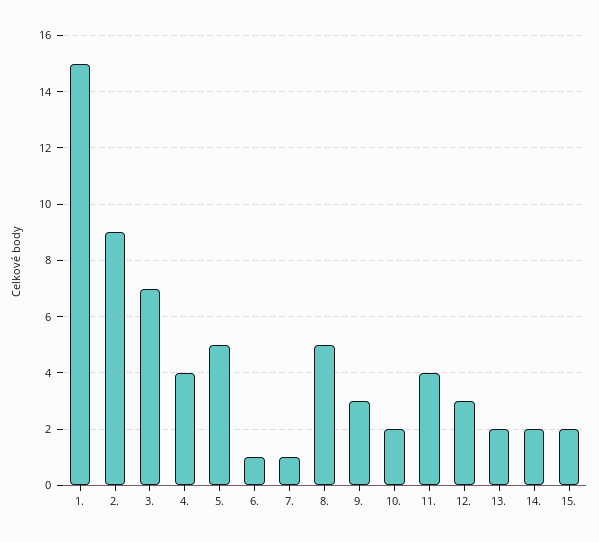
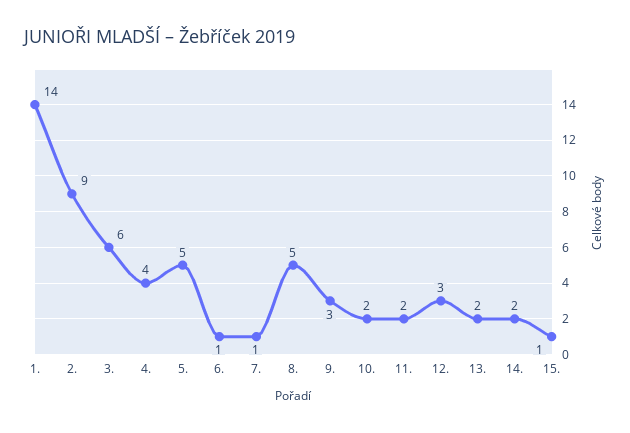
  {
-   "1.": 15,
+   "1.": 14,
    "2.": 9,
-   "3.": 7,
+   "3.": 6,
    "4.": 4,
    "5.": 5,
    "6.": 1,
    "7.": 1,
    "8.": 5,
    "9.": 3,
    "10.": 2,
-   "11.": 4,
+   "11.": 2,
    "12.": 3,
    "13.": 2,
    "14.": 2,
-   "15.": 2
+   "15.": 1
  }

